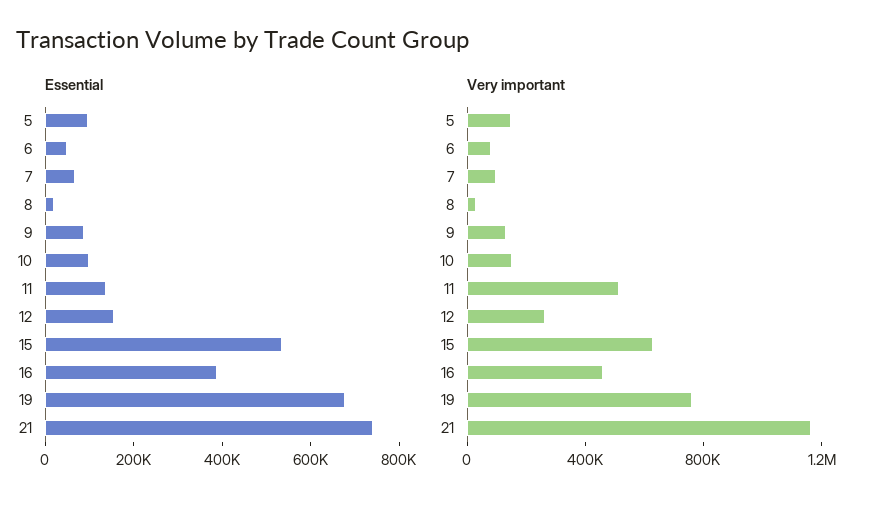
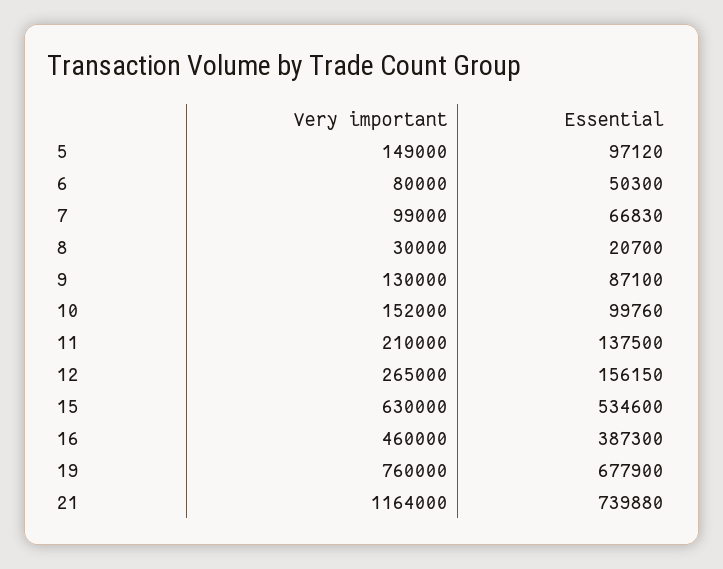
  {
    "Essential": {
      "5": 97120,
      "6": 50300,
      "7": 66830,
      "8": 20700,
      "9": 87100,
      "10": 99760,
      "11": 137500,
      "12": 156150,
      "15": 534600,
      "16": 387300,
      "19": 677900,
      "21": 739880
    },
    "Very important": {
      "5": 149000,
      "6": 80000,
      "7": 99000,
      "8": 30000,
      "9": 130000,
      "10": 152000,
-     "11": 500000,
+     "11": 210000,
      "12": 265000,
      "15": 630000,
      "16": 460000,
      "19": 760000,
      "21": 1164000
    }
  }

